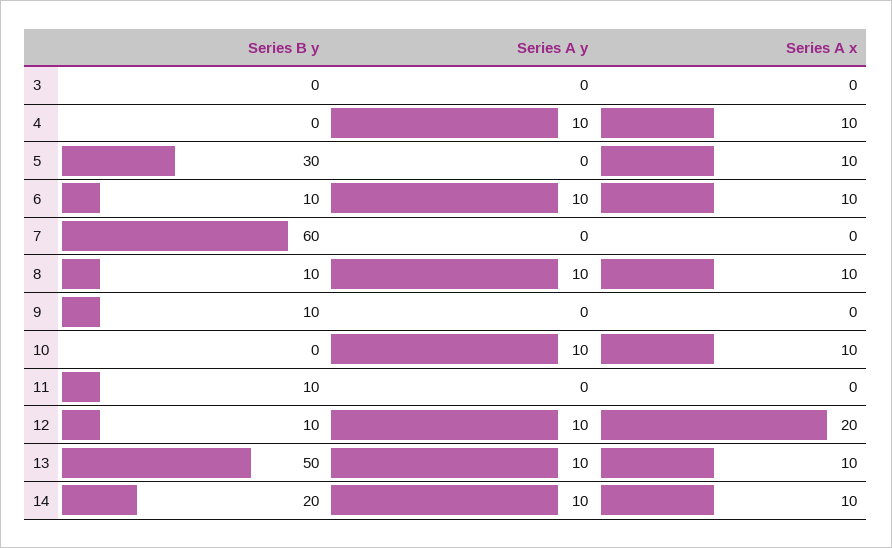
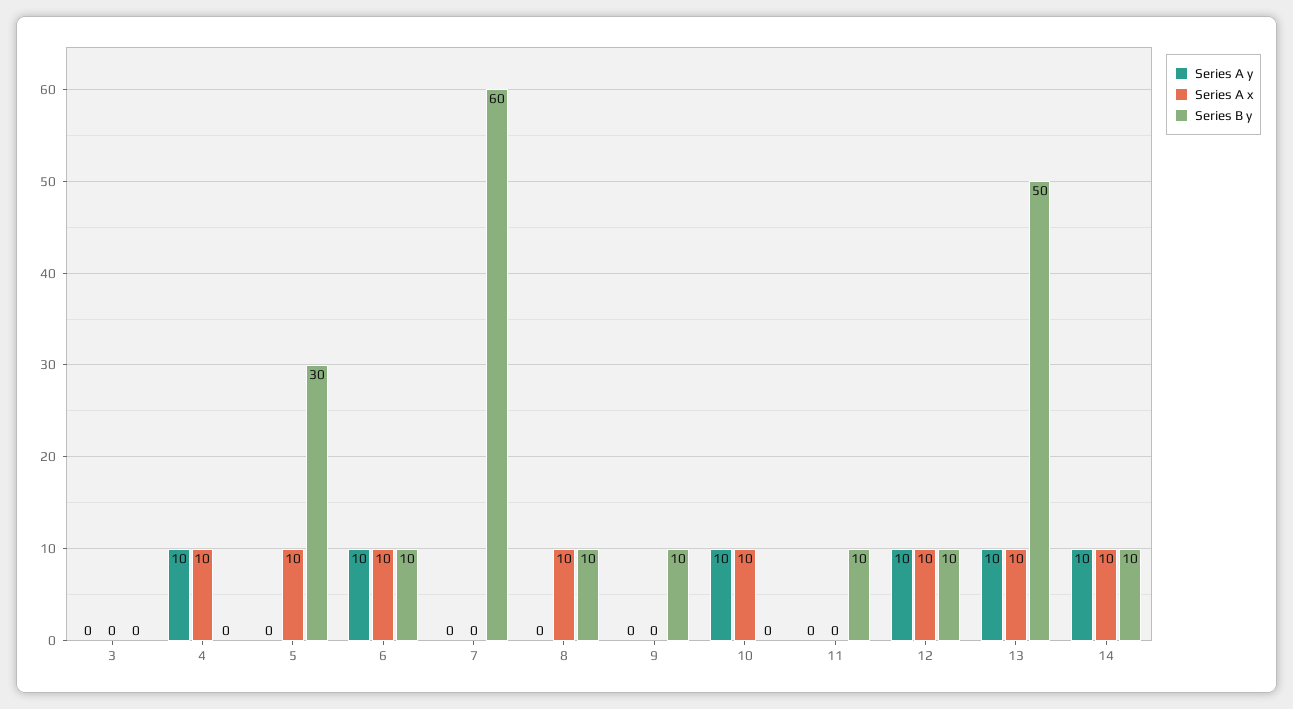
  {
    "Series B y": {
      "3": 0,
      "4": 0,
      "5": 30,
      "6": 10,
      "7": 60,
      "8": 10,
      "9": 10,
      "10": 0,
      "11": 10,
      "12": 10,
      "13": 50,
-     "14": 20
+     "14": 10
    },
    "Series A y": {
      "3": 0,
      "4": 10,
      "5": 0,
      "6": 10,
      "7": 0,
-     "8": 10,
+     "8": 0,
      "9": 0,
      "10": 10,
      "11": 0,
      "12": 10,
      "13": 10,
      "14": 10
    },
    "Series A x": {
      "3": 0,
      "4": 10,
      "5": 10,
      "6": 10,
      "7": 0,
      "8": 10,
      "9": 0,
      "10": 10,
      "11": 0,
-     "12": 20,
+     "12": 10,
      "13": 10,
      "14": 10
    }
  }

